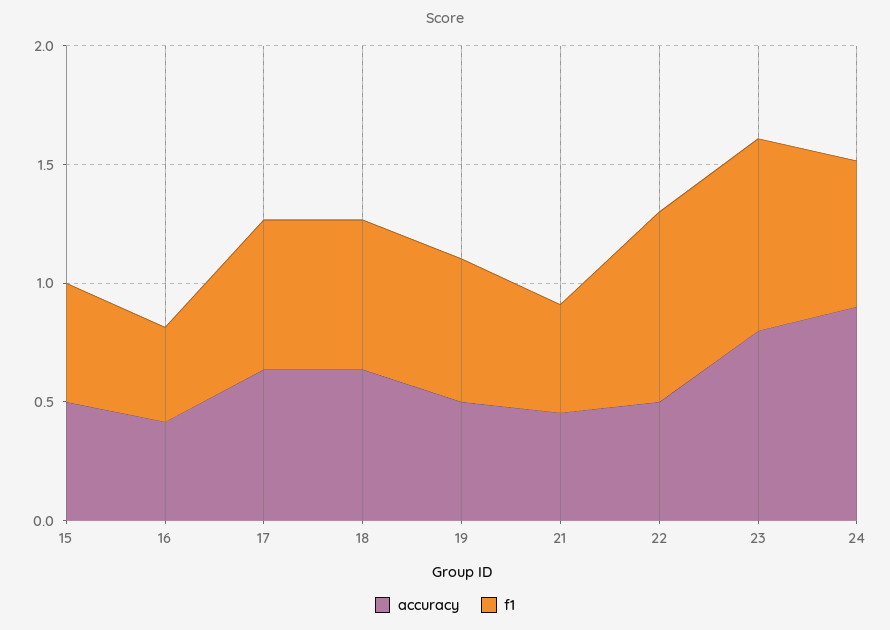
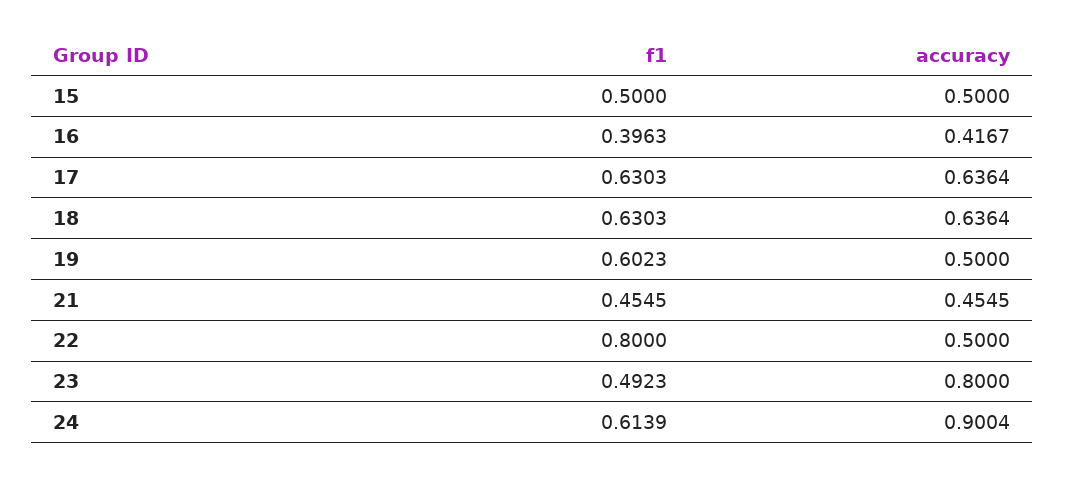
  {
    "accuracy": {
      "15": 0.5,
      "16": 0.4167,
      "17": 0.6364,
      "18": 0.6364,
      "19": 0.5,
      "21": 0.4545,
      "22": 0.5,
      "23": 0.8,
      "24": 0.9004
    },
    "f1": {
      "15": 0.5,
      "16": 0.3963,
      "17": 0.6303,
      "18": 0.6303,
      "19": 0.6023,
      "21": 0.4545,
      "22": 0.8,
-     "23": 0.8,
+     "23": 0.4923,
      "24": 0.6139
    }
  }

